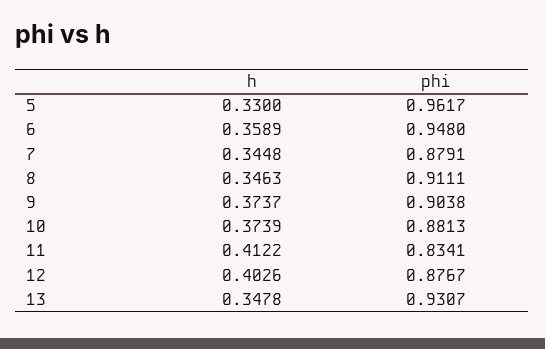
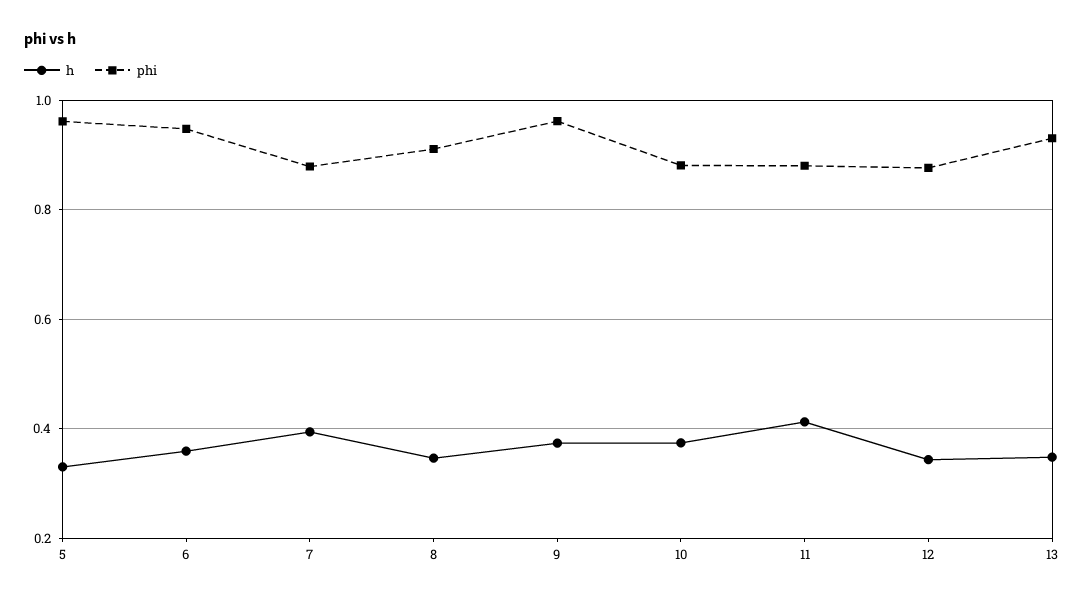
  {
    "h": {
      "5": 0.33,
      "6": 0.3589,
-     "7": 0.3448,
+     "7": 0.4,
      "8": 0.3463,
      "9": 0.3737,
      "10": 0.3739,
      "11": 0.4122,
-     "12": 0.4026,
+     "12": 0.34,
      "13": 0.3478
    },
    "phi": {
      "5": 0.9617,
      "6": 0.948,
      "7": 0.8791,
      "8": 0.9111,
-     "9": 0.9038,
+     "9": 0.96,
      "10": 0.8813,
-     "11": 0.8341,
+     "11": 0.88,
      "12": 0.8767,
      "13": 0.9307
    }
  }

